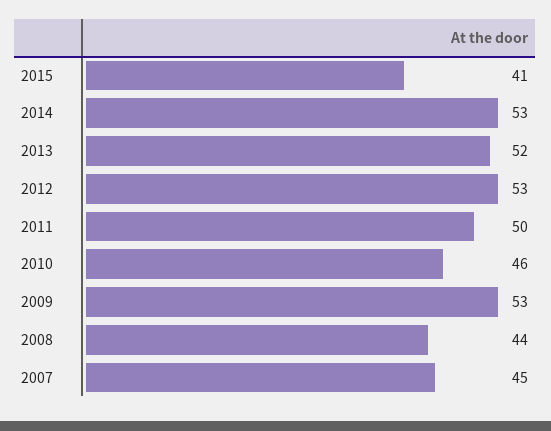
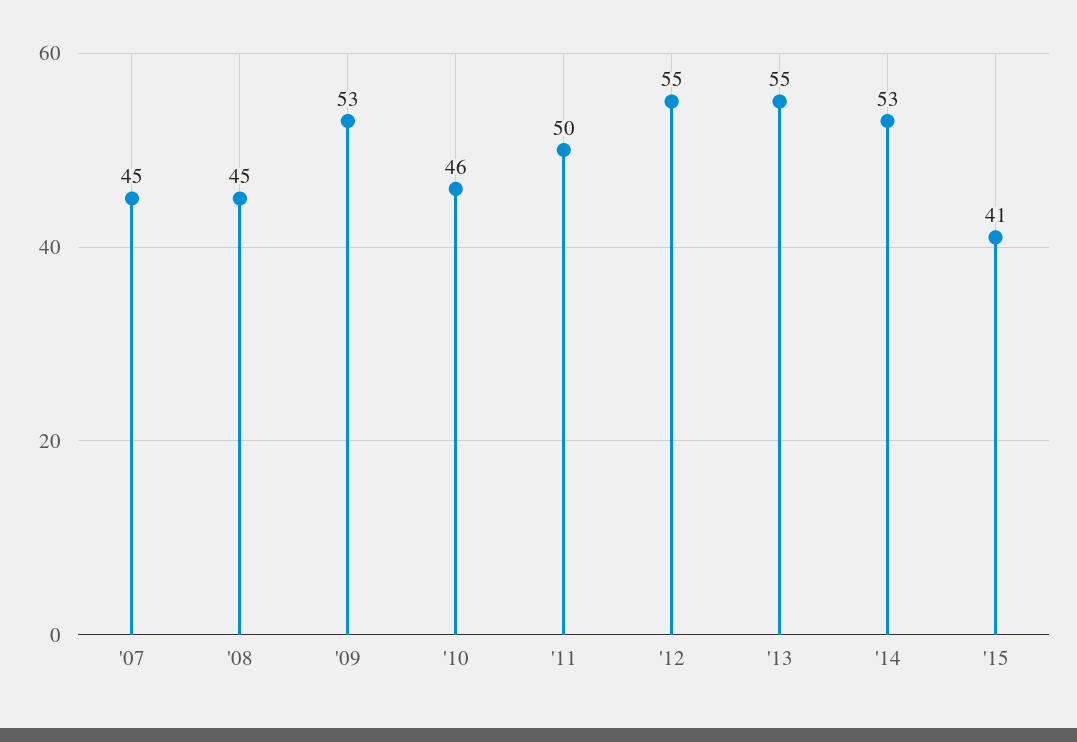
  {
    "2015": 41,
    "2014": 53,
-   "2013": 52,
+   "2013": 55,
-   "2012": 53,
+   "2012": 55,
    "2011": 50,
    "2010": 46,
    "2009": 53,
-   "2008": 44,
+   "2008": 45,
    "2007": 45
  }

